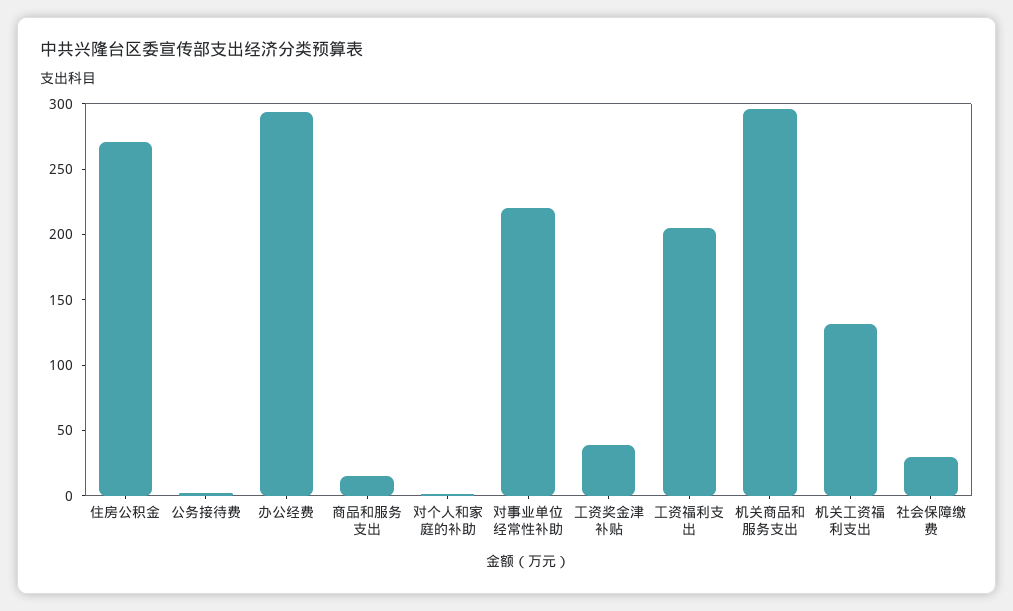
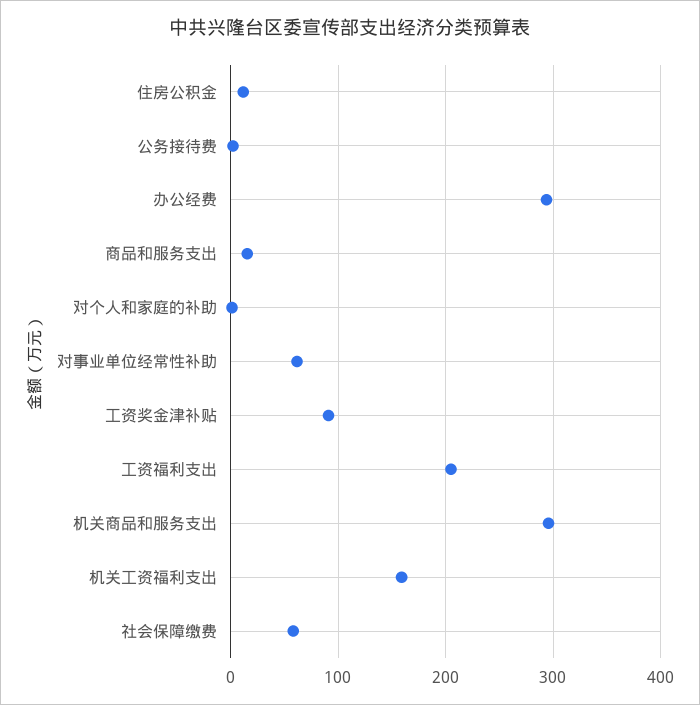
  {
-   "住房公积金": 270,
+   "住房公积金": 10,
    "公务接待费": 0,
    "办公经费": 290,
    "商品和服务支出": 20,
    "对个人和家庭的补助": 0,
-   "对事业单位经常性补助": 220,
+   "对事业单位经常性补助": 60,
-   "工资奖金津补贴": 40,
+   "工资奖金津补贴": 90,
    "工资福利支出": 200,
    "机关商品和服务支出": 300,
-   "机关工资福利支出": 130,
+   "机关工资福利支出": 160,
-   "社会保障缴费": 30
+   "社会保障缴费": 60
  }

